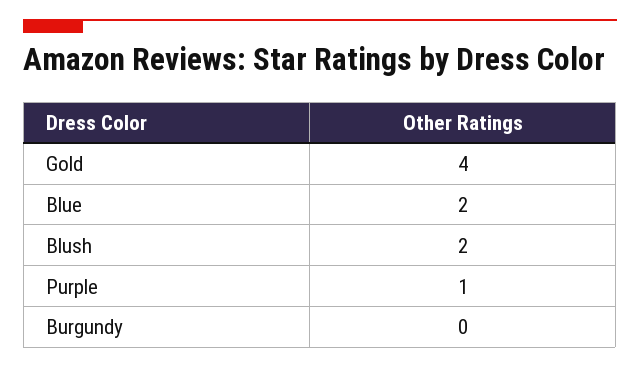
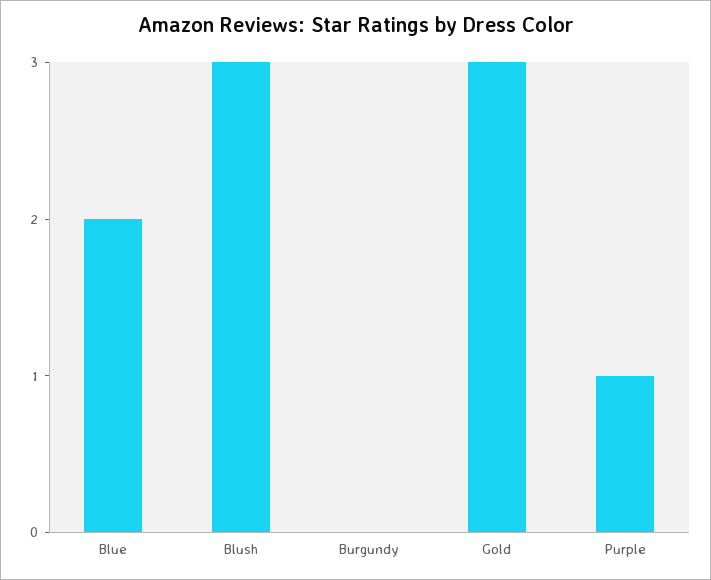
  {
-   "Gold": 4,
+   "Gold": 3,
    "Blue": 2,
-   "Blush": 2,
+   "Blush": 3,
    "Purple": 1,
    "Burgundy": 0
  }

